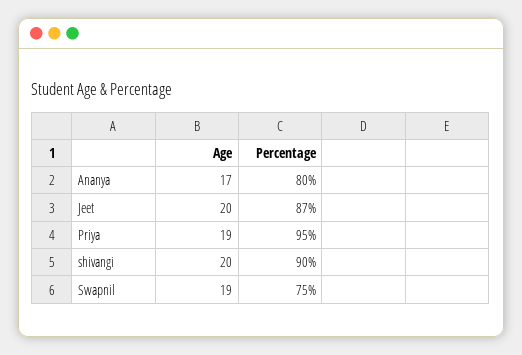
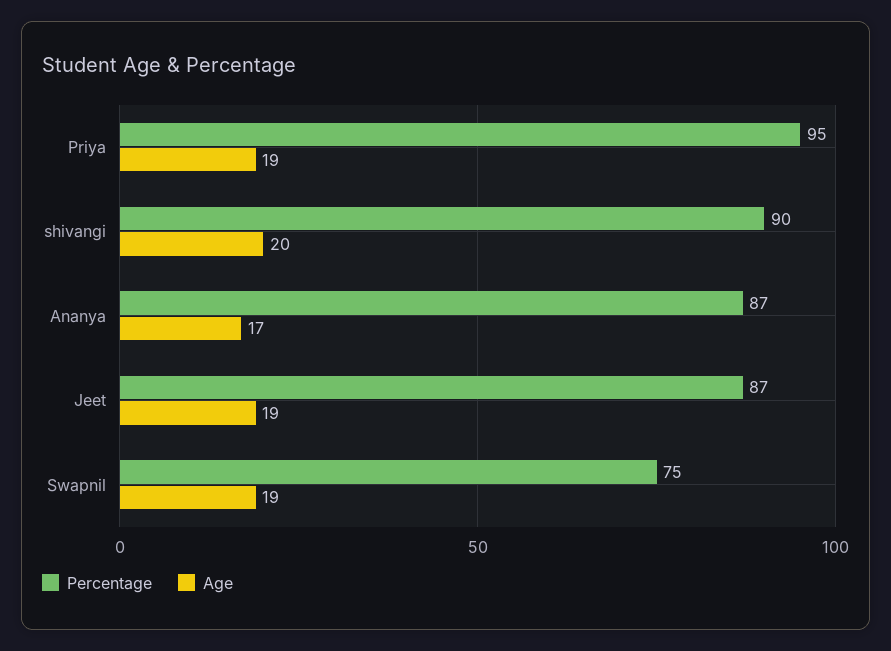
  {
    "Age": {
      "Ananya": 17,
-     "Jeet": 20,
+     "Jeet": 19,
      "Priya": 19,
      "shivangi": 20,
      "Swapnil": 19
    },
    "Percentage": {
-     "Ananya": 80,
+     "Ananya": 87,
      "Jeet": 87,
      "Priya": 95,
      "shivangi": 90,
      "Swapnil": 75
    }
  }

